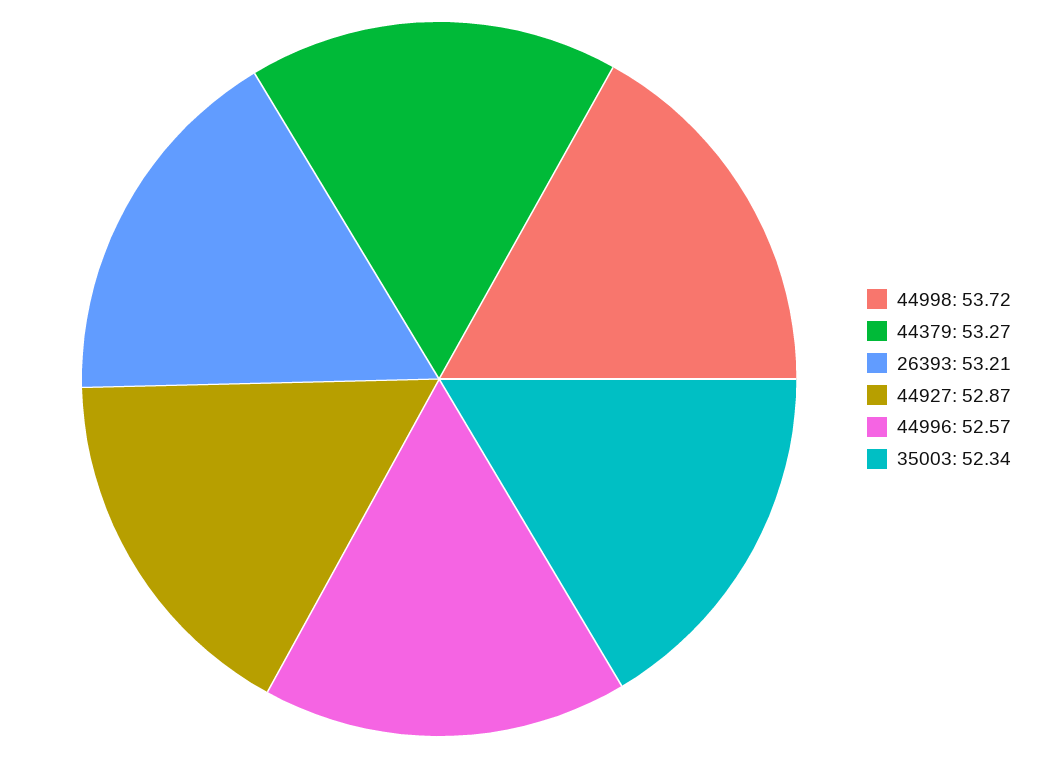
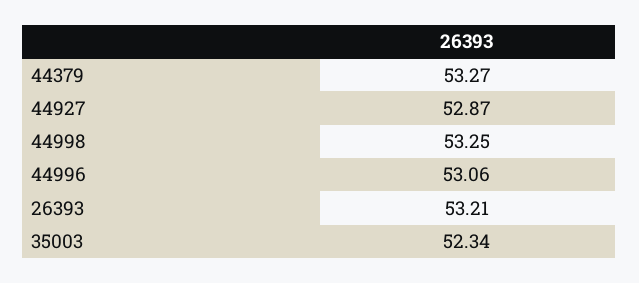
  {
-   "44998": 53.72,
+   "44998": 53.25,
    "44379": 53.27,
    "26393": 53.21,
    "44927": 52.87,
-   "44996": 52.57,
+   "44996": 53.06,
    "35003": 52.34
  }

